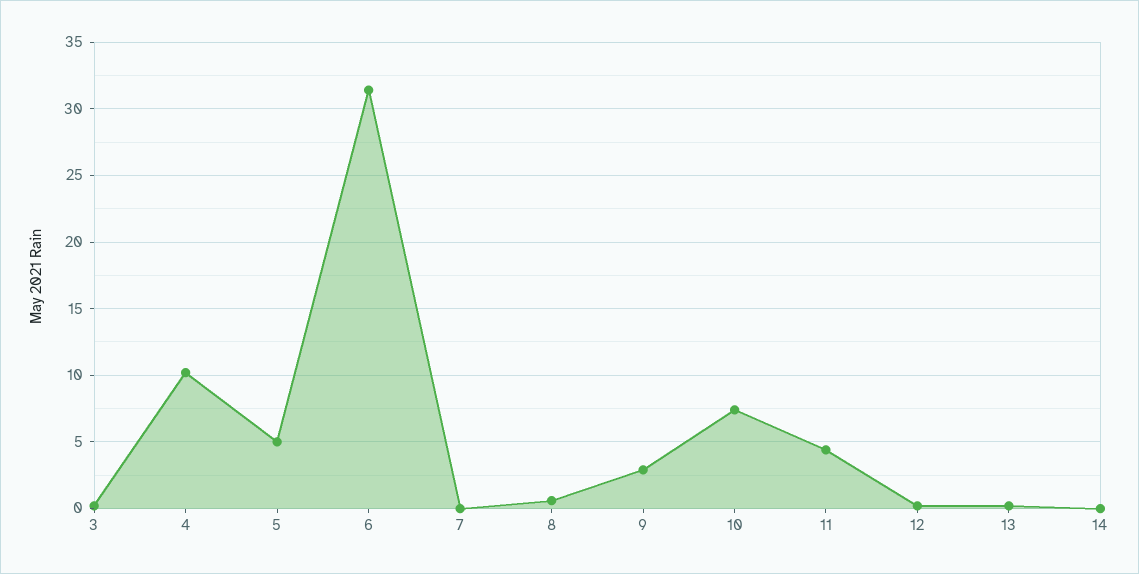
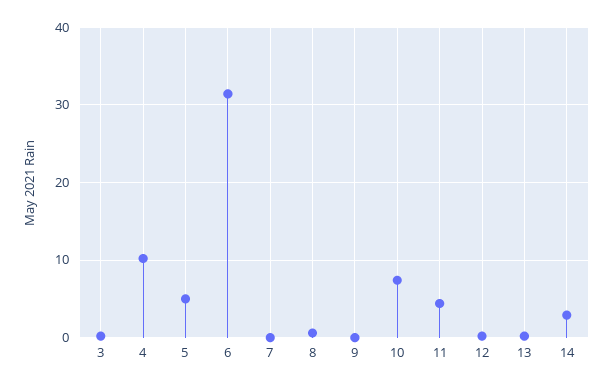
  {
    "3": 0,
    "4": 10,
    "5": 5,
    "6": 31.5,
    "7": 0,
    "8": 0.5,
-   "9": 3,
+   "9": 0,
    "10": 7.5,
    "11": 4.5,
    "12": 0,
    "13": 0,
-   "14": 0
+   "14": 3
  }

